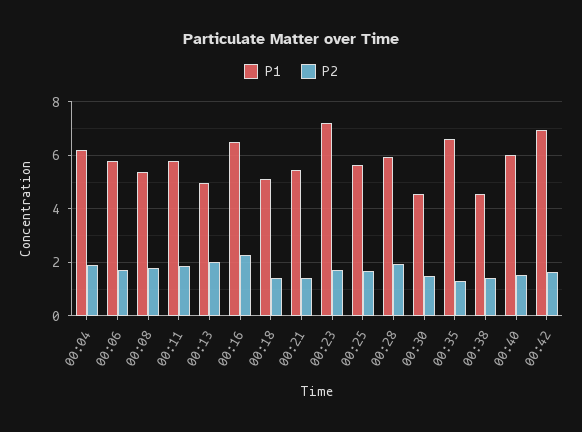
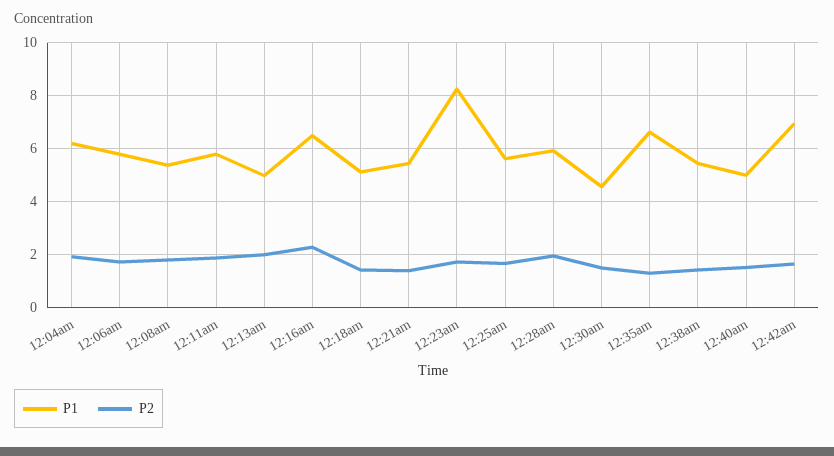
  {
    "P1": {
      "00:04": 6.25,
      "00:06": 5.75,
      "00:08": 5.5,
      "00:11": 5.75,
      "00:13": 5,
      "00:16": 6.5,
      "00:18": 5.25,
      "00:21": 5.5,
-     "00:23": 7.25,
+     "00:23": 8.25,
      "00:25": 5.75,
      "00:28": 6,
      "00:30": 4.5,
      "00:35": 6.75,
-     "00:38": 4.5,
+     "00:38": 5.5,
-     "00:40": 6,
+     "00:40": 5,
      "00:42": 7
    },
    "P2": {
      "00:04": 2,
      "00:06": 1.75,
      "00:08": 1.75,
      "00:11": 2,
      "00:13": 2,
      "00:16": 2.25,
      "00:18": 1.5,
      "00:21": 1.5,
      "00:23": 1.75,
      "00:25": 1.75,
      "00:28": 2,
      "00:30": 1.5,
      "00:35": 1.25,
      "00:38": 1.5,
      "00:40": 1.5,
      "00:42": 1.75
    }
  }

